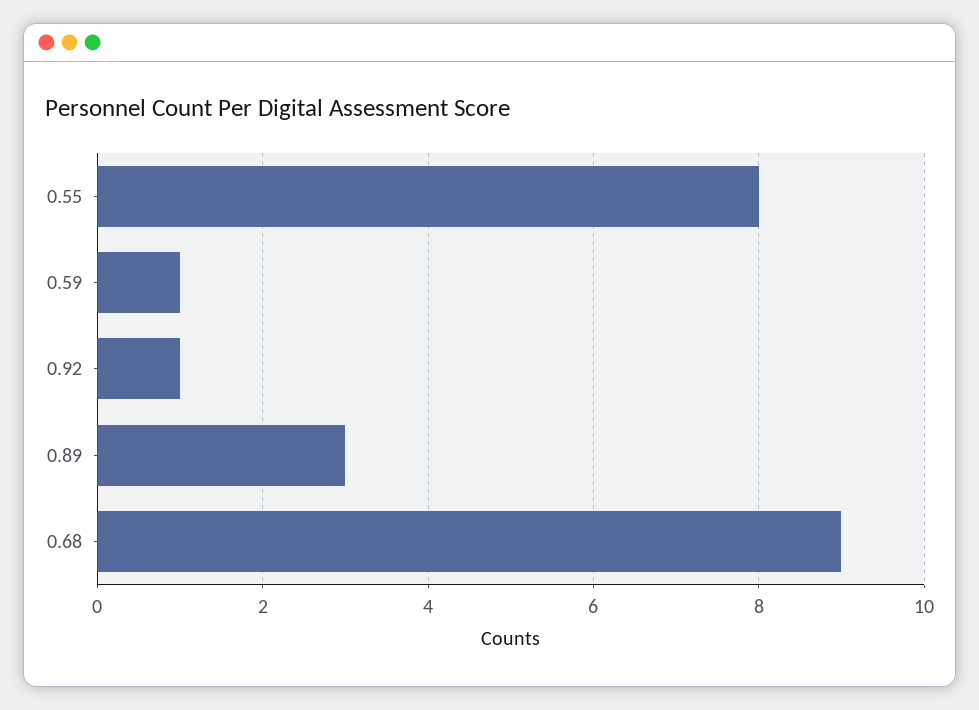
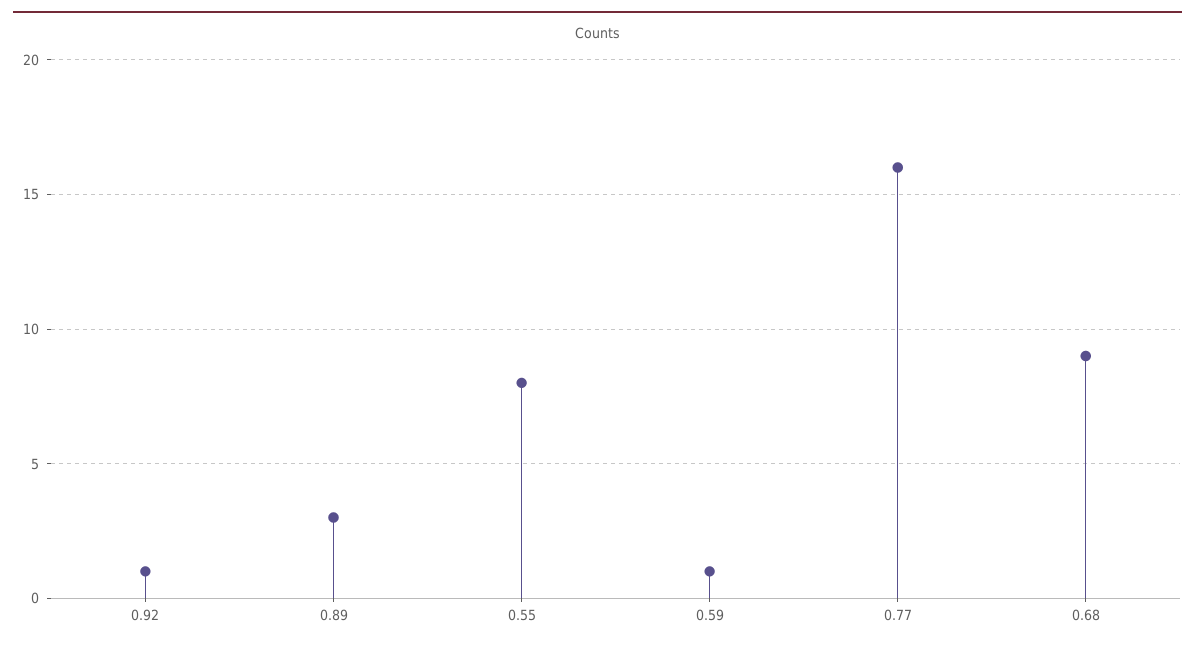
  {
    "0.55": 8,
    "0.59": 1,
    "0.92": 1,
    "0.89": 3,
-   "0.68": 9
+   "0.68": 9,
+   "0.77": 16
  }

